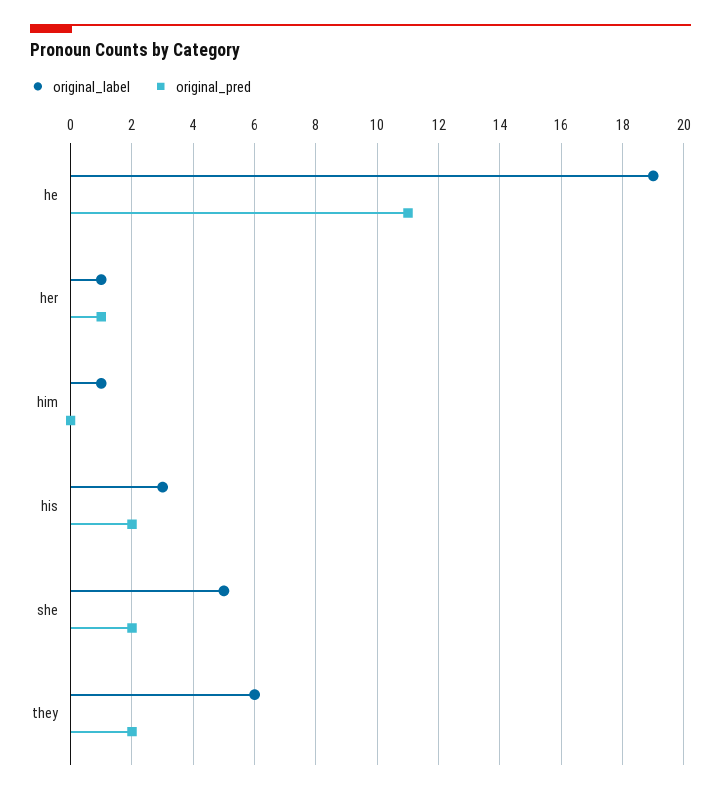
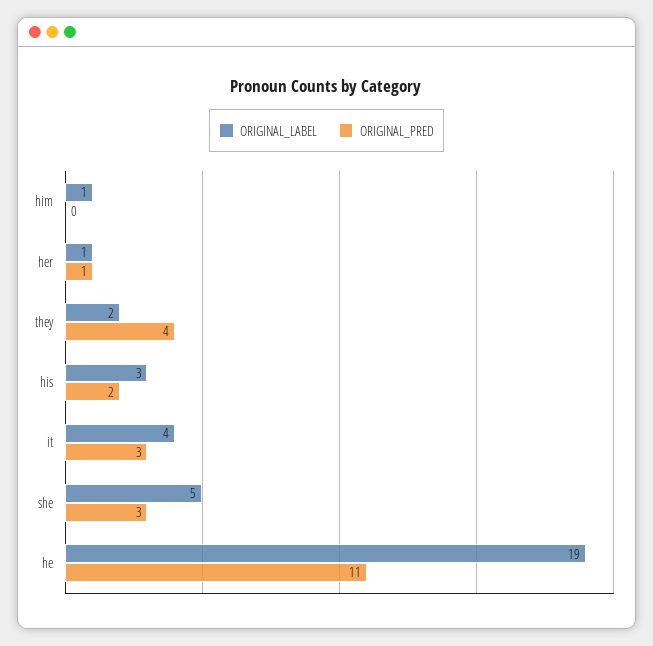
  {
    "original_label": {
      "he": 19,
      "her": 1,
      "him": 1,
      "his": 3,
      "she": 5,
-     "they": 6
+     "they": 2,
+     "it": 4
    },
    "original_pred": {
      "he": 11,
      "her": 1,
      "him": 0,
      "his": 2,
-     "she": 2,
+     "she": 3,
-     "they": 2
+     "they": 4,
+     "it": 3
    }
  }

